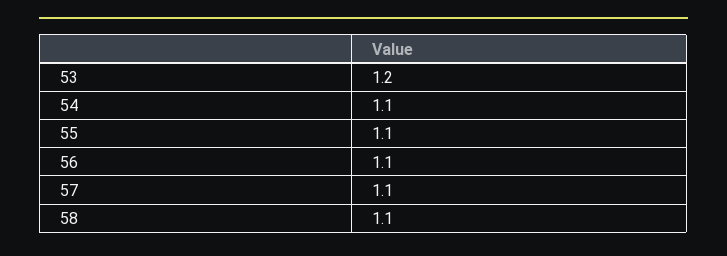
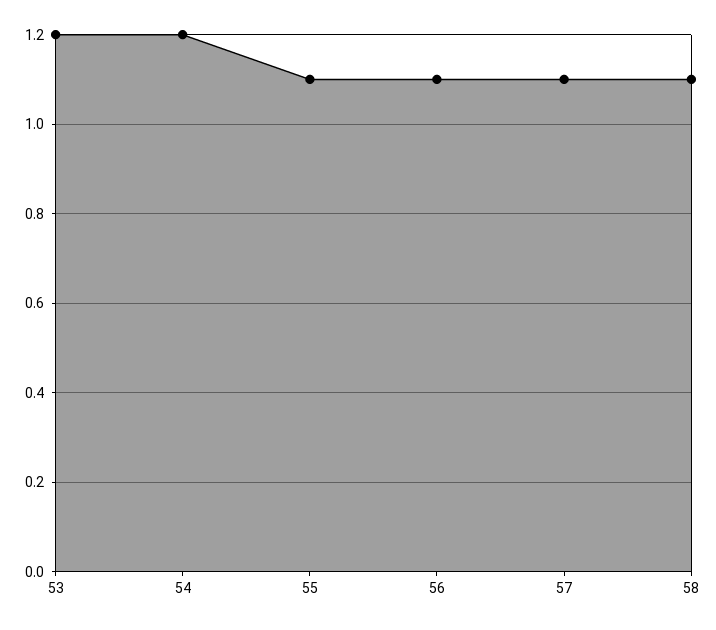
  {
    "53": 1.2,
-   "54": 1.1,
+   "54": 1.2,
    "55": 1.1,
    "56": 1.1,
    "57": 1.1,
    "58": 1.1
  }

